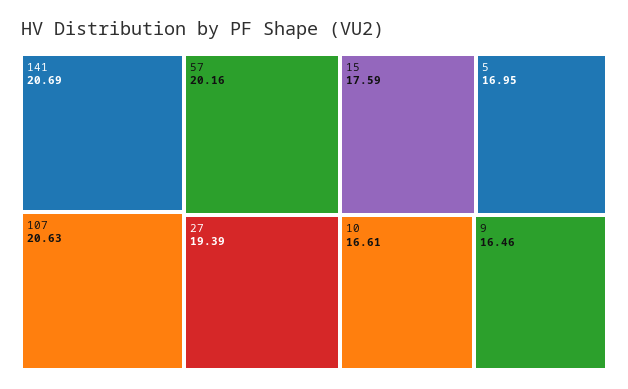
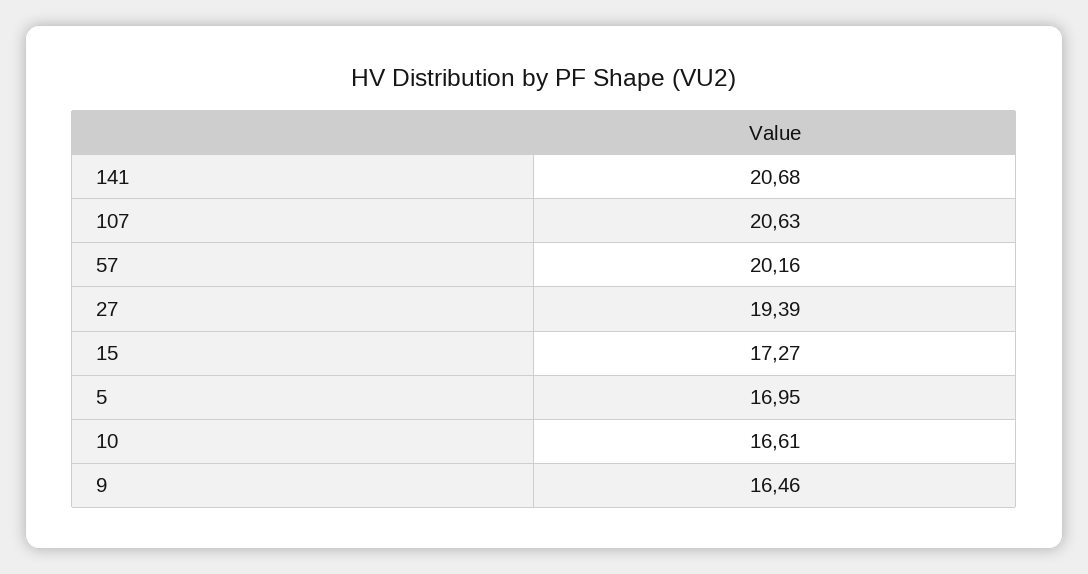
  {
-   "141": 20.69,
+   "141": 20.68,
    "107": 20.63,
    "57": 20.16,
    "27": 19.39,
-   "15": 17.59,
+   "15": 17.27,
    "5": 16.95,
    "10": 16.61,
    "9": 16.46
  }

